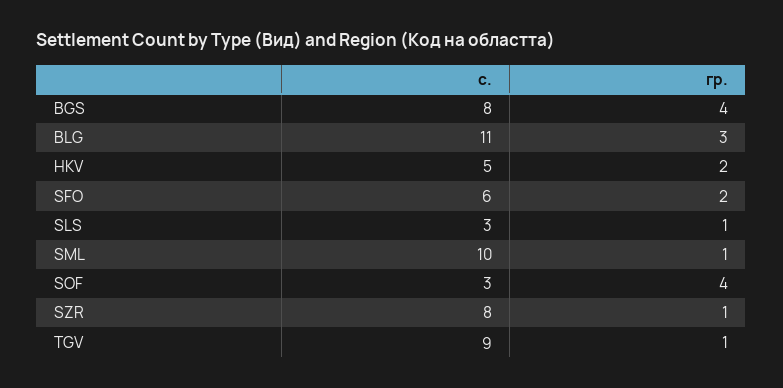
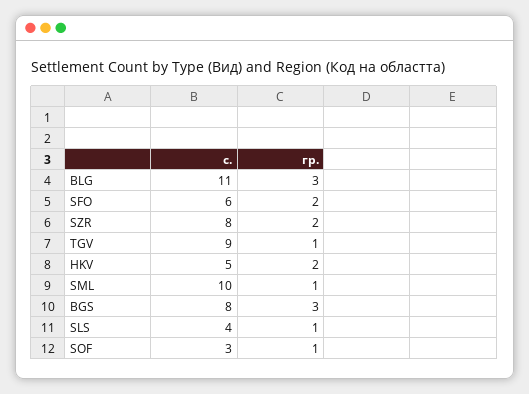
  {
    "с.": {
      "BGS": 8,
      "BLG": 11,
      "HKV": 5,
      "SFO": 6,
-     "SLS": 3,
+     "SLS": 4,
      "SML": 10,
      "SOF": 3,
      "SZR": 8,
      "TGV": 9
    },
    "гр.": {
-     "BGS": 4,
+     "BGS": 3,
      "BLG": 3,
      "HKV": 2,
      "SFO": 2,
      "SLS": 1,
      "SML": 1,
-     "SOF": 4,
+     "SOF": 1,
-     "SZR": 1,
+     "SZR": 2,
      "TGV": 1
    }
  }

